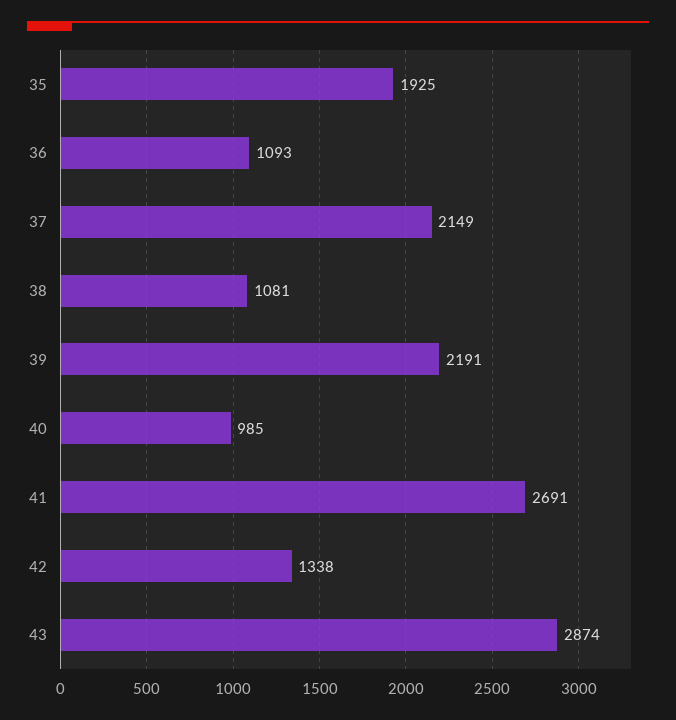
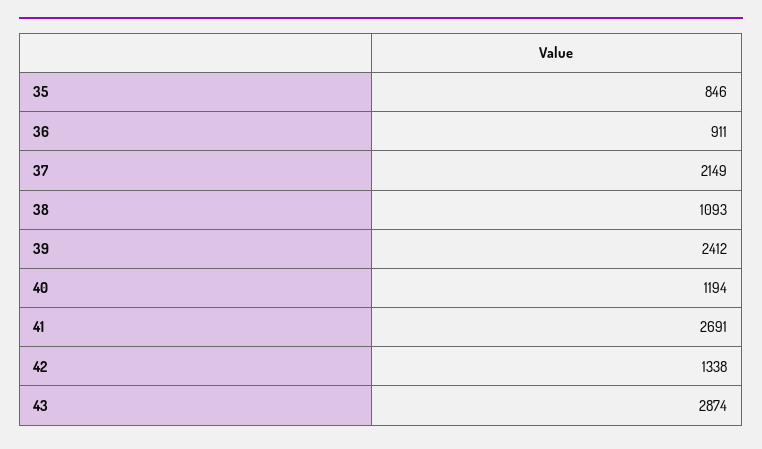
  {
-   "35": 1925,
+   "35": 846,
-   "36": 1093,
+   "36": 911,
    "37": 2149,
-   "38": 1081,
+   "38": 1093,
-   "39": 2191,
+   "39": 2412,
-   "40": 985,
+   "40": 1194,
    "41": 2691,
    "42": 1338,
    "43": 2874
  }

